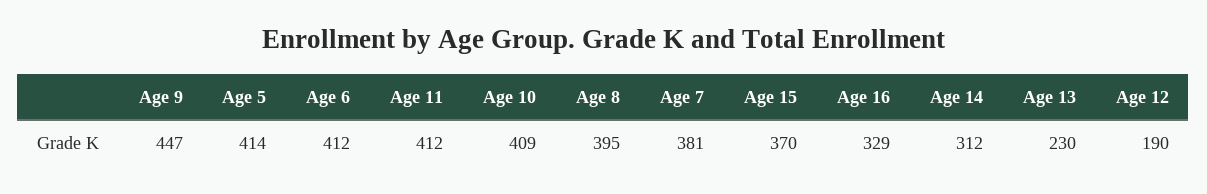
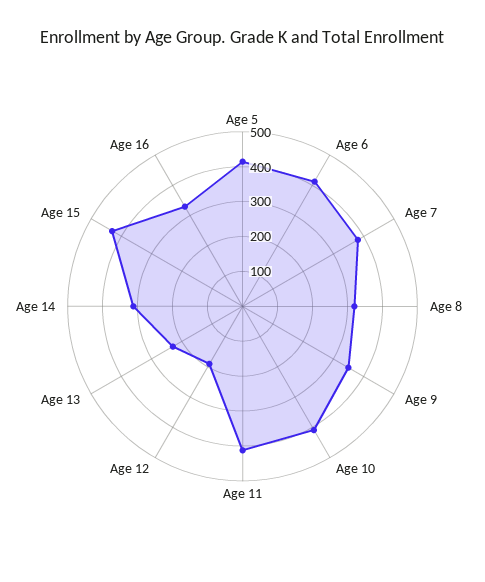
  {
-   "Age 9": 447,
+   "Age 9": 350,
    "Age 5": 414,
    "Age 6": 412,
    "Age 11": 412,
    "Age 10": 409,
-   "Age 8": 395,
+   "Age 8": 325,
    "Age 7": 381,
-   "Age 15": 370,
+   "Age 15": 425,
    "Age 16": 329,
    "Age 14": 312,
    "Age 13": 230,
    "Age 12": 190
  }

